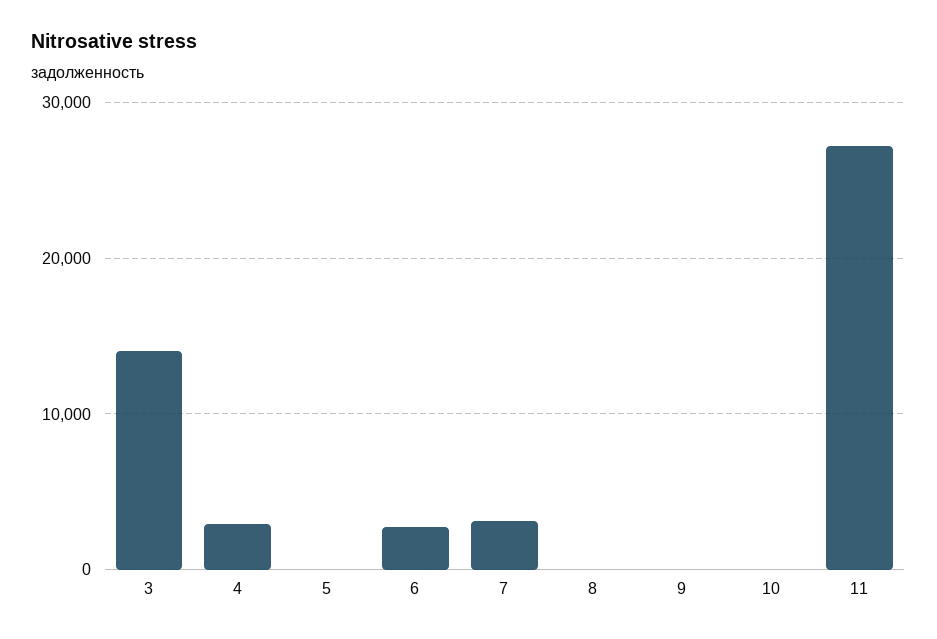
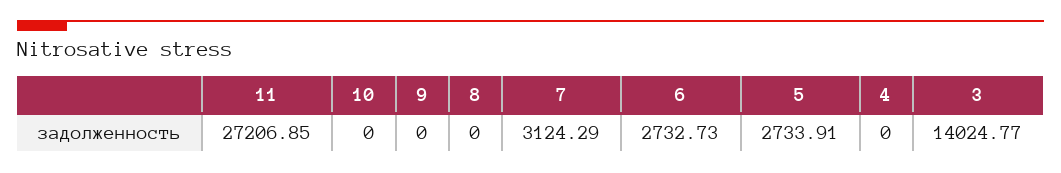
  {
    "3": 14024.77,
-   "4": 3000,
+   "4": 0,
-   "5": 0,
+   "5": 2733.91,
    "6": 2732.73,
    "7": 3124.29,
    "8": 0,
    "9": 0,
    "10": 0,
    "11": 27206.85
  }

